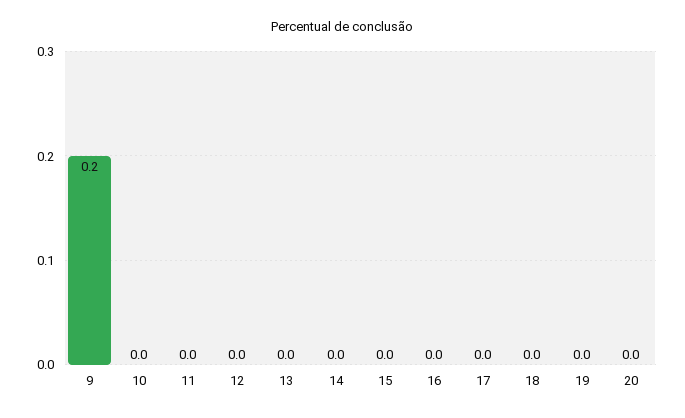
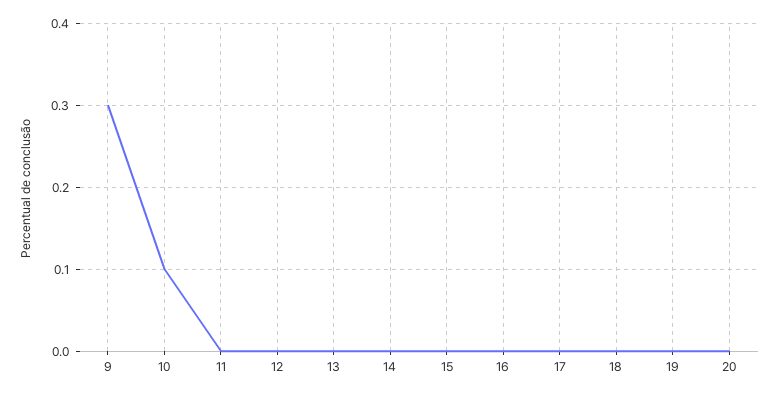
  {
-   "9": 0.2,
+   "9": 0.3,
-   "10": 0,
+   "10": 0.1,
    "11": 0,
    "12": 0,
    "13": 0,
    "14": 0,
    "15": 0,
    "16": 0,
    "17": 0,
    "18": 0,
    "19": 0,
    "20": 0
  }

